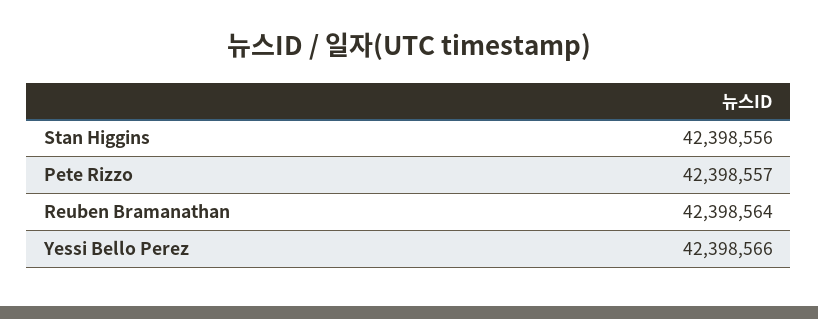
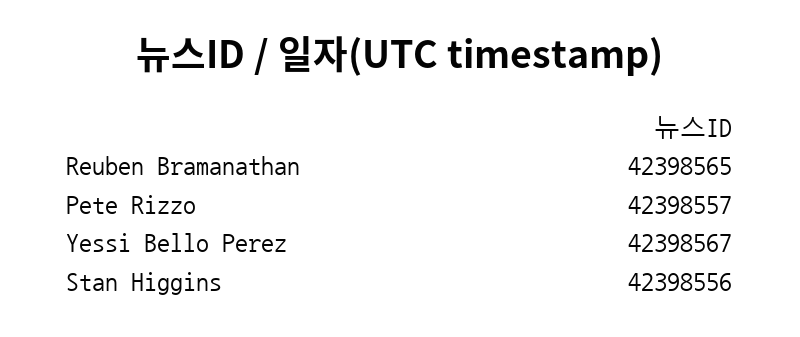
  {
    "Stan Higgins": 42398556,
    "Pete Rizzo": 42398557,
-   "Reuben Bramanathan": 42398564,
+   "Reuben Bramanathan": 42398565,
-   "Yessi Bello Perez": 42398566
+   "Yessi Bello Perez": 42398567
  }

